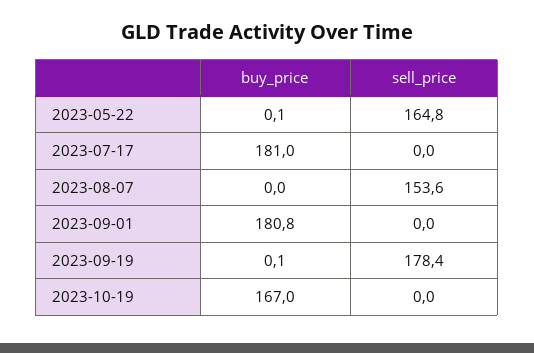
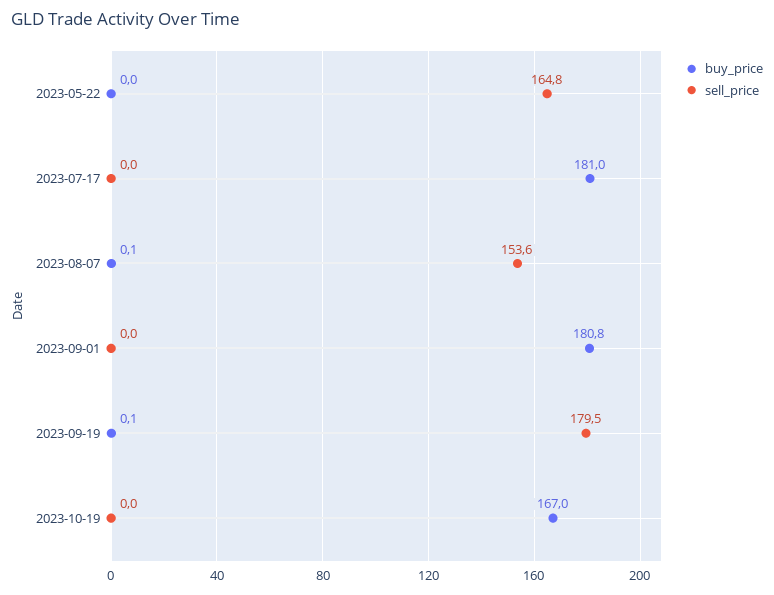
  {
    "buy_price": {
-     "2023-05-22": 0.1,
+     "2023-05-22": 0,
      "2023-07-17": 181,
-     "2023-08-07": 0,
+     "2023-08-07": 0.1,
      "2023-09-01": 180.8,
      "2023-09-19": 0.1,
      "2023-10-19": 167
    },
    "sell_price": {
      "2023-05-22": 164.8,
      "2023-07-17": 0,
      "2023-08-07": 153.6,
      "2023-09-01": 0,
-     "2023-09-19": 178.4,
+     "2023-09-19": 179.5,
      "2023-10-19": 0
    }
  }

